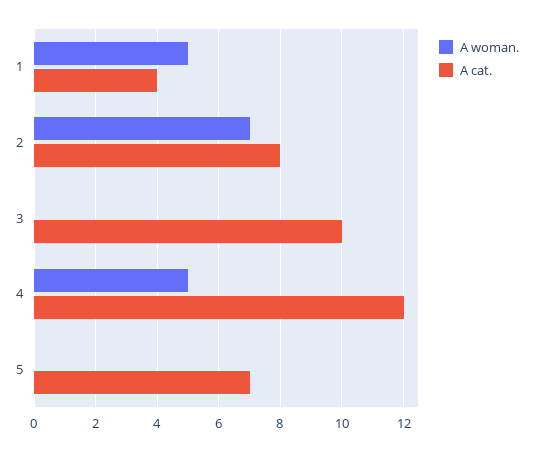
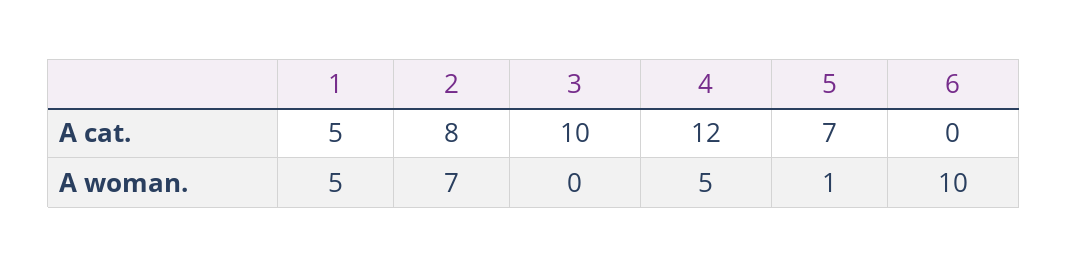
  {
    "A woman.": {
      "1": 5,
      "2": 7,
      "3": 0,
      "4": 5,
-     "5": 0
+     "5": 1,
+     "6": 10
    },
    "A cat.": {
-     "1": 4,
+     "1": 5,
      "2": 8,
      "3": 10,
      "4": 12,
-     "5": 7
+     "5": 7,
+     "6": 0
    }
  }

